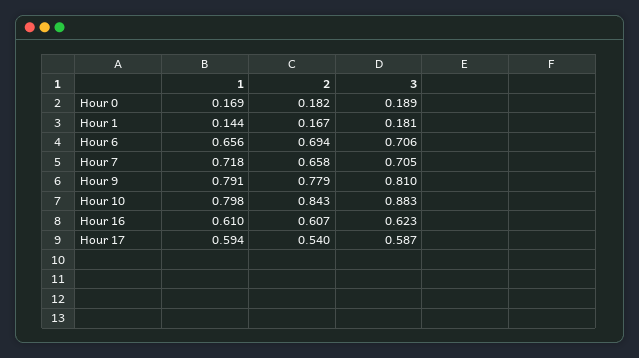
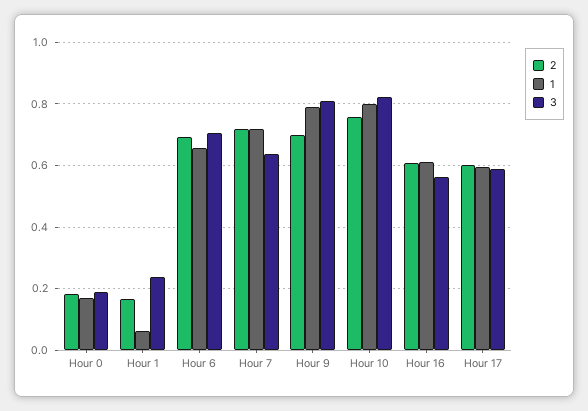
  {
    "1": {
      "Hour 0": 0.169,
-     "Hour 1": 0.144,
+     "Hour 1": 0.06,
      "Hour 6": 0.656,
      "Hour 7": 0.718,
      "Hour 9": 0.791,
      "Hour 10": 0.798,
      "Hour 16": 0.61,
      "Hour 17": 0.594
    },
    "2": {
      "Hour 0": 0.182,
      "Hour 1": 0.167,
      "Hour 6": 0.694,
-     "Hour 7": 0.658,
+     "Hour 7": 0.72,
-     "Hour 9": 0.779,
+     "Hour 9": 0.7,
-     "Hour 10": 0.843,
+     "Hour 10": 0.76,
      "Hour 16": 0.607,
-     "Hour 17": 0.54
+     "Hour 17": 0.6
    },
    "3": {
      "Hour 0": 0.189,
-     "Hour 1": 0.181,
+     "Hour 1": 0.24,
      "Hour 6": 0.706,
-     "Hour 7": 0.705,
+     "Hour 7": 0.64,
      "Hour 9": 0.81,
-     "Hour 10": 0.883,
+     "Hour 10": 0.82,
-     "Hour 16": 0.623,
+     "Hour 16": 0.56,
      "Hour 17": 0.587
    }
  }

